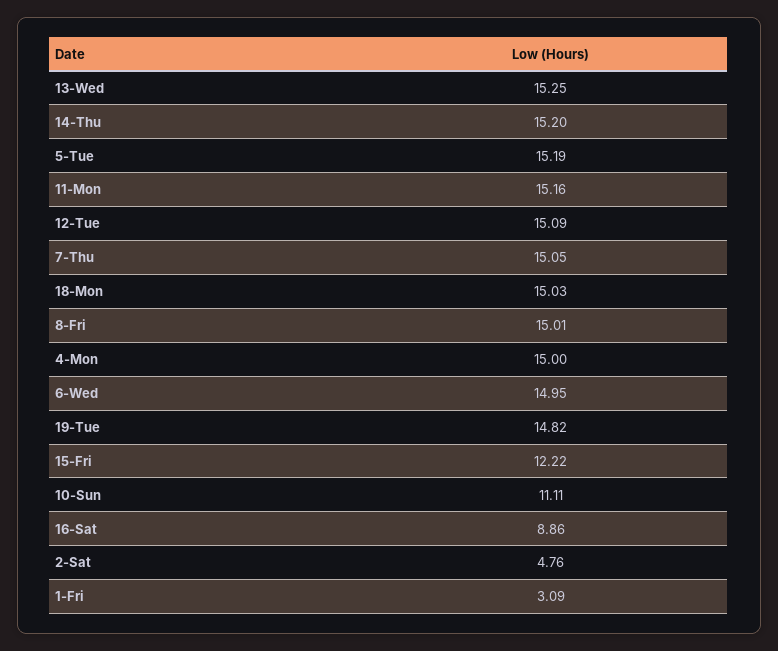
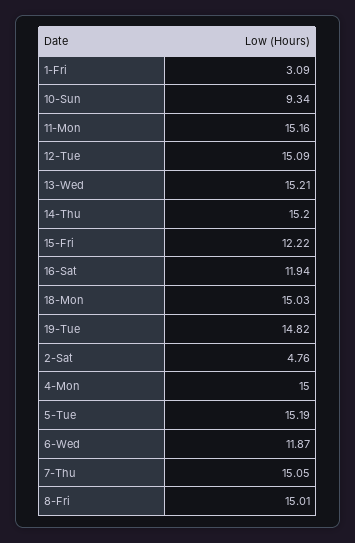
  {
-   "13-Wed": 15.25,
+   "13-Wed": 15.21,
    "14-Thu": 15.2,
    "5-Tue": 15.19,
    "11-Mon": 15.16,
    "12-Tue": 15.09,
    "7-Thu": 15.05,
    "18-Mon": 15.03,
    "8-Fri": 15.01,
    "4-Mon": 15,
-   "6-Wed": 14.95,
+   "6-Wed": 11.87,
    "19-Tue": 14.82,
    "15-Fri": 12.22,
-   "10-Sun": 11.11,
+   "10-Sun": 9.34,
-   "16-Sat": 8.86,
+   "16-Sat": 11.94,
    "2-Sat": 4.76,
    "1-Fri": 3.09
  }

